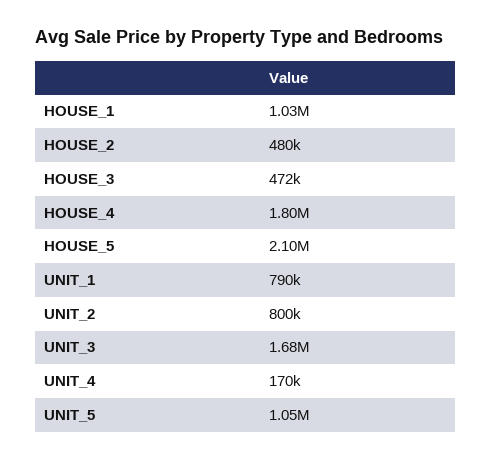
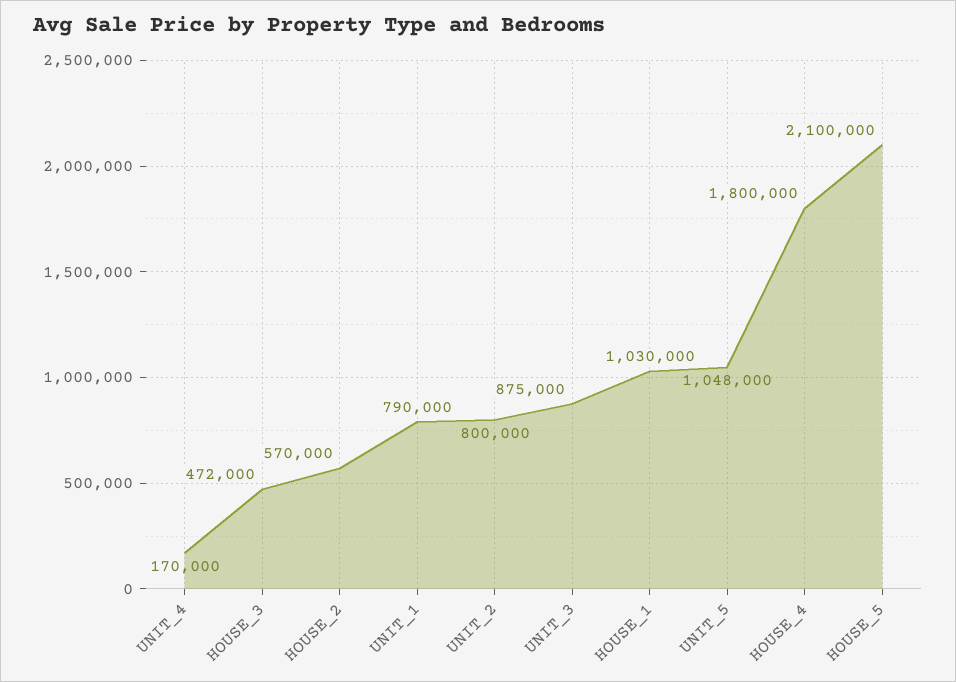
  {
    "HOUSE_1": 1030000,
-   "HOUSE_2": 480000,
+   "HOUSE_2": 570000,
    "HOUSE_3": 472000,
    "HOUSE_4": 1800000,
    "HOUSE_5": 2100000,
    "UNIT_1": 790000,
    "UNIT_2": 800000,
-   "UNIT_3": 1680000,
+   "UNIT_3": 875000,
    "UNIT_4": 170000,
    "UNIT_5": 1048000
  }

